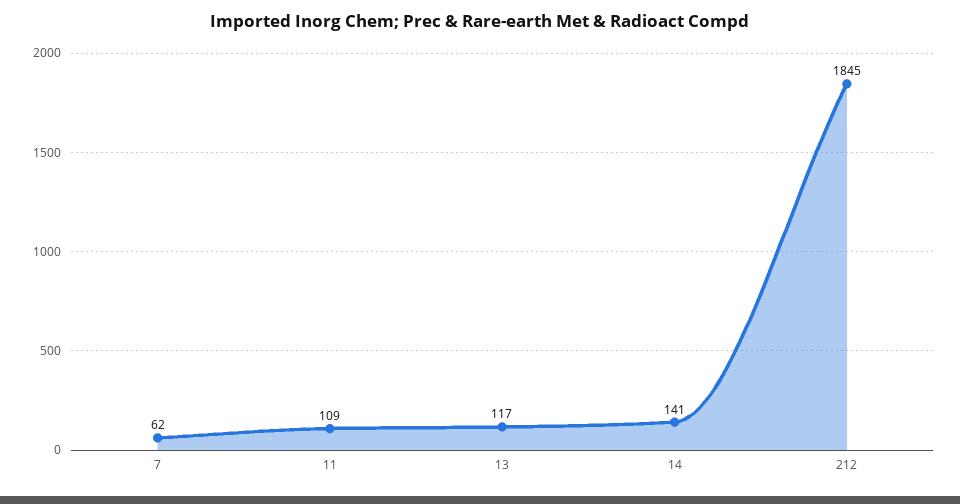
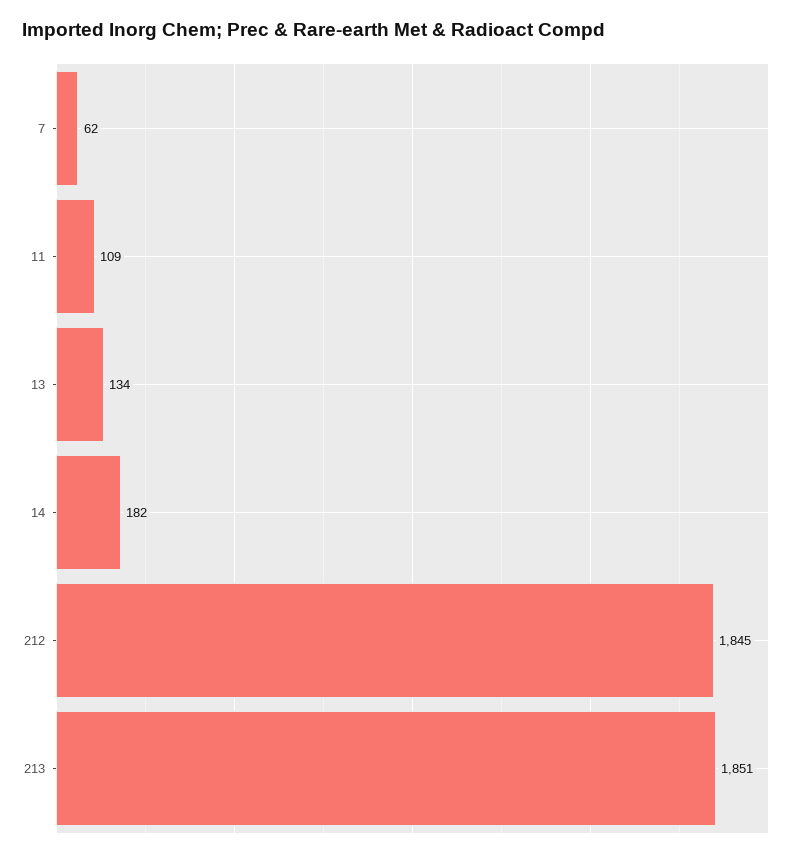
  {
    "7": 62,
    "11": 109,
-   "13": 117,
+   "13": 134,
-   "14": 141,
+   "14": 182,
-   "212": 1845
+   "212": 1845,
+   "213": 1851
  }

